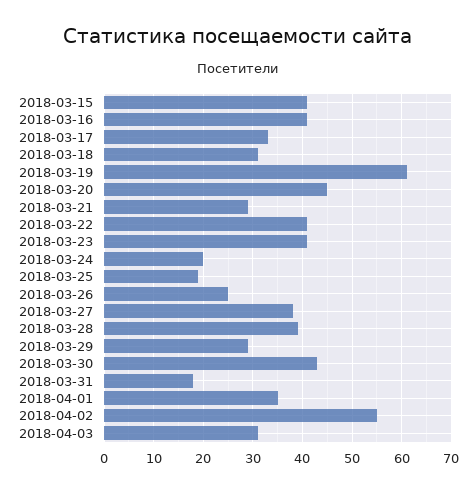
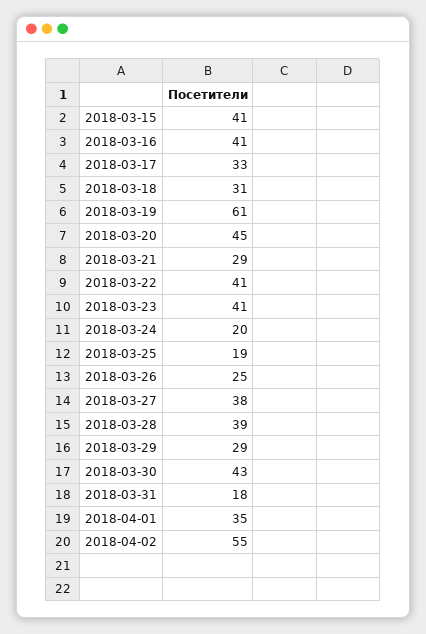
  {
    "2018-03-15": 41,
    "2018-03-16": 41,
    "2018-03-17": 33,
    "2018-03-18": 31,
    "2018-03-19": 61,
    "2018-03-20": 45,
    "2018-03-21": 29,
    "2018-03-22": 41,
    "2018-03-23": 41,
    "2018-03-24": 20,
    "2018-03-25": 19,
    "2018-03-26": 25,
    "2018-03-27": 38,
    "2018-03-28": 39,
    "2018-03-29": 29,
    "2018-03-30": 43,
    "2018-03-31": 18,
    "2018-04-01": 35,
-   "2018-04-02": 55,
+   "2018-04-02": 55
-   "2018-04-03": 30
  }

